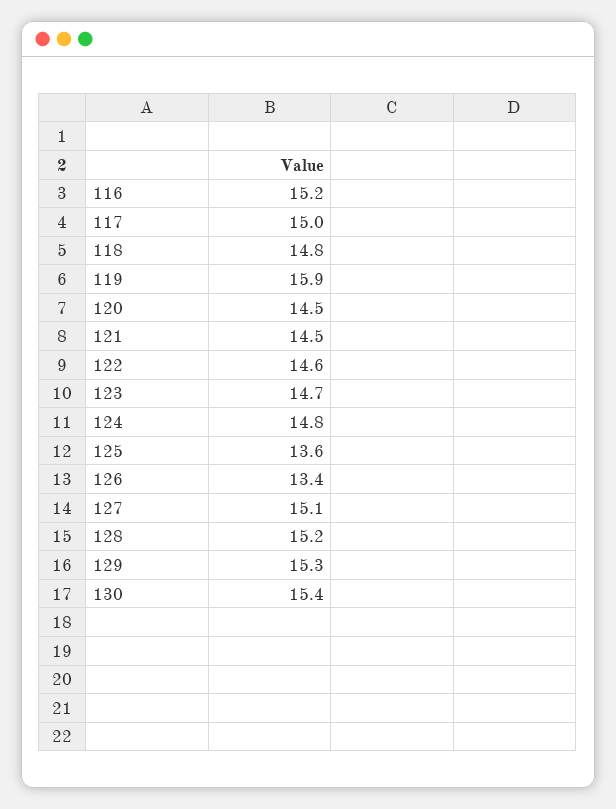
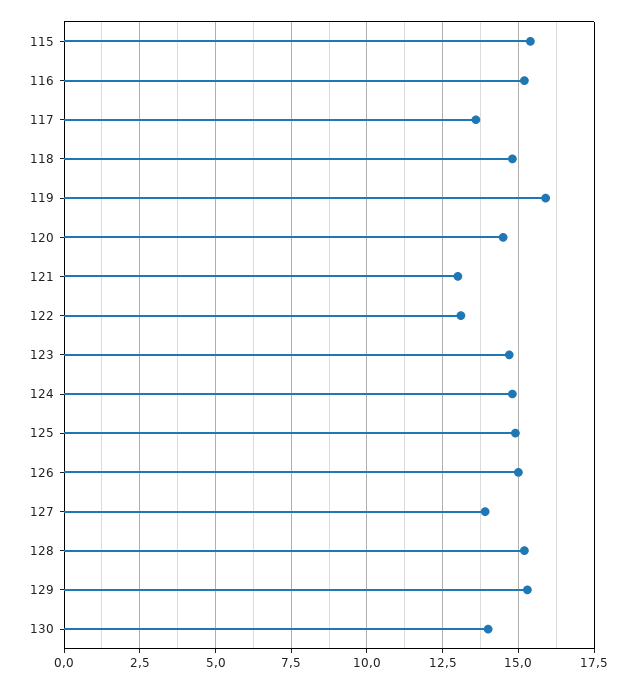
  {
    "116": 15.2,
-   "117": 15,
+   "117": 13.5,
    "118": 14.8,
    "119": 15.9,
    "120": 14.5,
-   "121": 14.5,
+   "121": 13,
-   "122": 14.6,
+   "122": 13,
    "123": 14.7,
    "124": 14.8,
-   "125": 13.6,
+   "125": 15,
-   "126": 13.4,
+   "126": 15,
-   "127": 15.1,
+   "127": 14,
    "128": 15.2,
    "129": 15.3,
-   "130": 15.4
+   "130": 14,
+   "115": 15.5
  }

